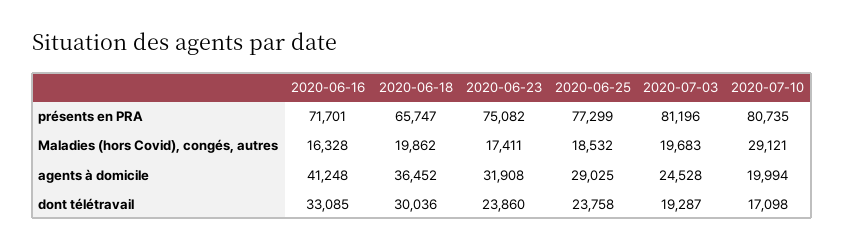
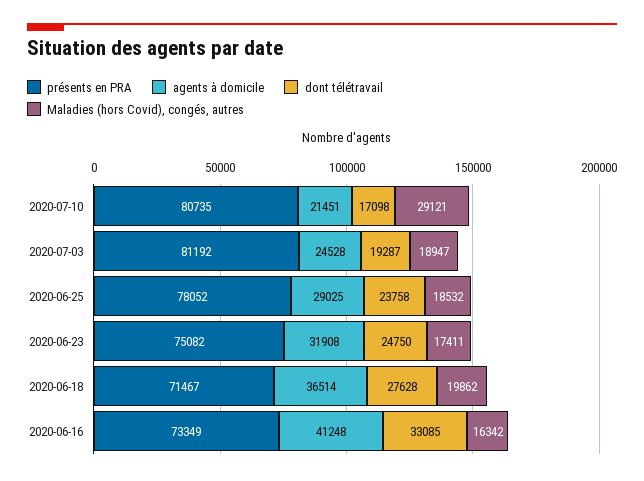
  {
    "présents en PRA": {
-     "2020-06-16": 71701,
+     "2020-06-16": 73349,
-     "2020-06-18": 65747,
+     "2020-06-18": 71467,
      "2020-06-23": 75082,
-     "2020-06-25": 77299,
+     "2020-06-25": 78052,
-     "2020-07-03": 81196,
+     "2020-07-03": 81192,
      "2020-07-10": 80735
    },
    "Maladies (hors Covid), congés, autres": {
-     "2020-06-16": 16328,
+     "2020-06-16": 16342,
      "2020-06-18": 19862,
      "2020-06-23": 17411,
      "2020-06-25": 18532,
-     "2020-07-03": 19683,
+     "2020-07-03": 18947,
      "2020-07-10": 29121
    },
    "agents à domicile": {
      "2020-06-16": 41248,
-     "2020-06-18": 36452,
+     "2020-06-18": 36514,
      "2020-06-23": 31908,
      "2020-06-25": 29025,
      "2020-07-03": 24528,
-     "2020-07-10": 19994
+     "2020-07-10": 21451
    },
    "dont télétravail": {
      "2020-06-16": 33085,
-     "2020-06-18": 30036,
+     "2020-06-18": 27628,
-     "2020-06-23": 23860,
+     "2020-06-23": 24750,
      "2020-06-25": 23758,
      "2020-07-03": 19287,
      "2020-07-10": 17098
    }
  }

